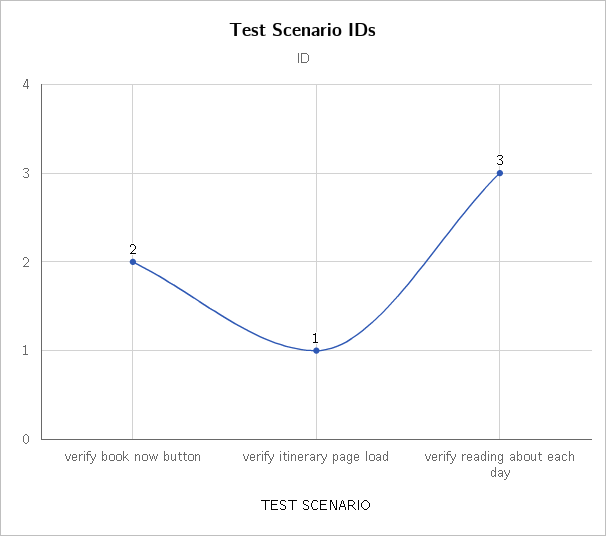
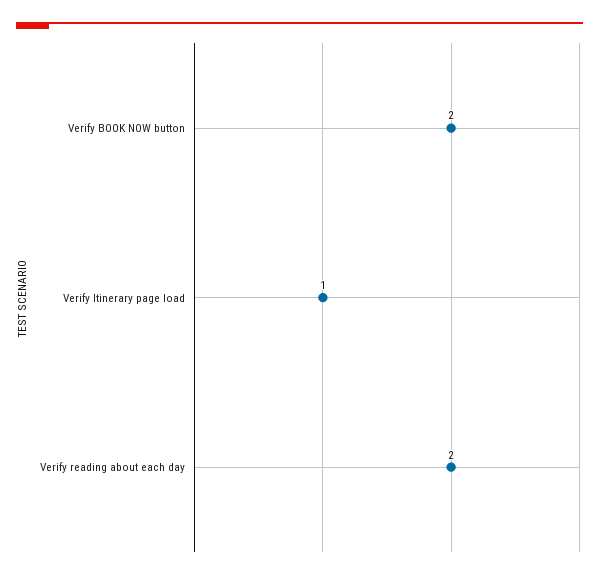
  {
    "verify book now button": 2,
    "verify itinerary page load": 1,
-   "verify reading about each day": 3
+   "verify reading about each day": 2
  }

